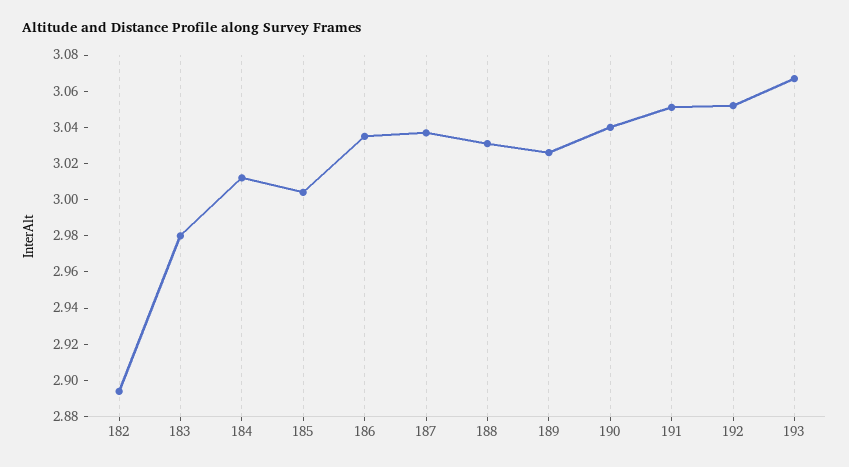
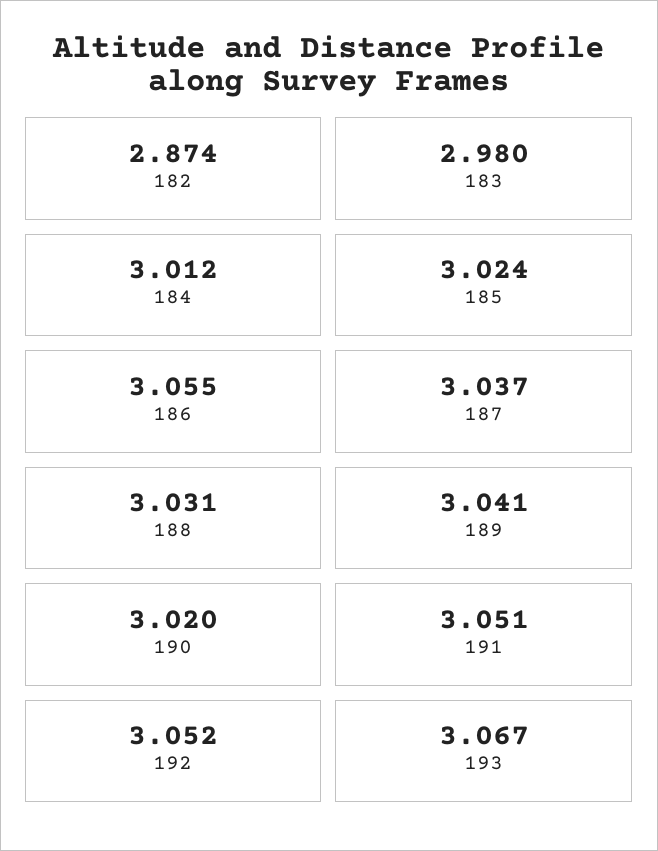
  {
-   "182": 2.895,
+   "182": 2.874,
    "183": 2.98,
    "184": 3.012,
-   "185": 3.005,
+   "185": 3.024,
-   "186": 3.035,
+   "186": 3.055,
    "187": 3.037,
    "188": 3.031,
-   "189": 3.025,
+   "189": 3.041,
-   "190": 3.04,
+   "190": 3.02,
    "191": 3.051,
    "192": 3.052,
    "193": 3.067
  }

